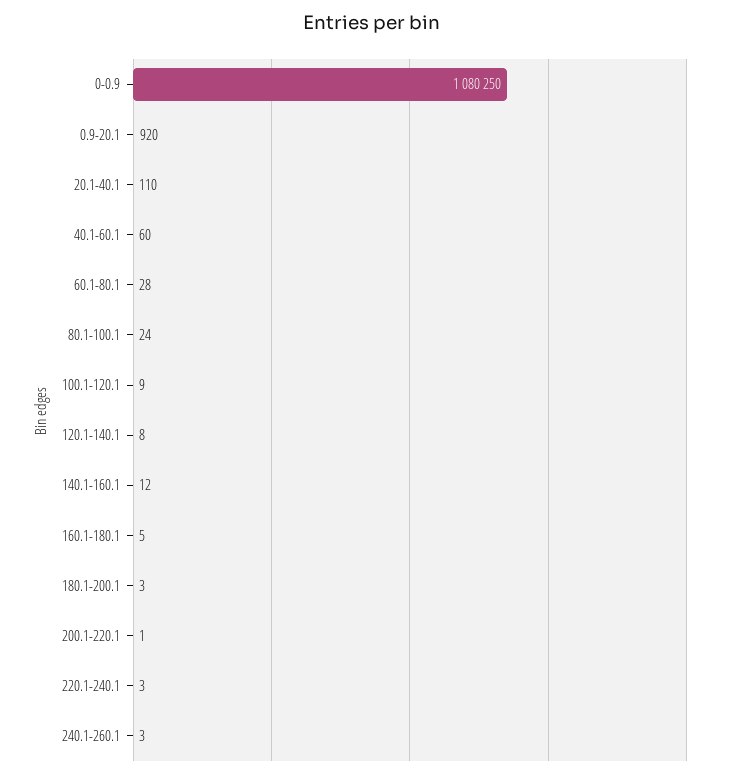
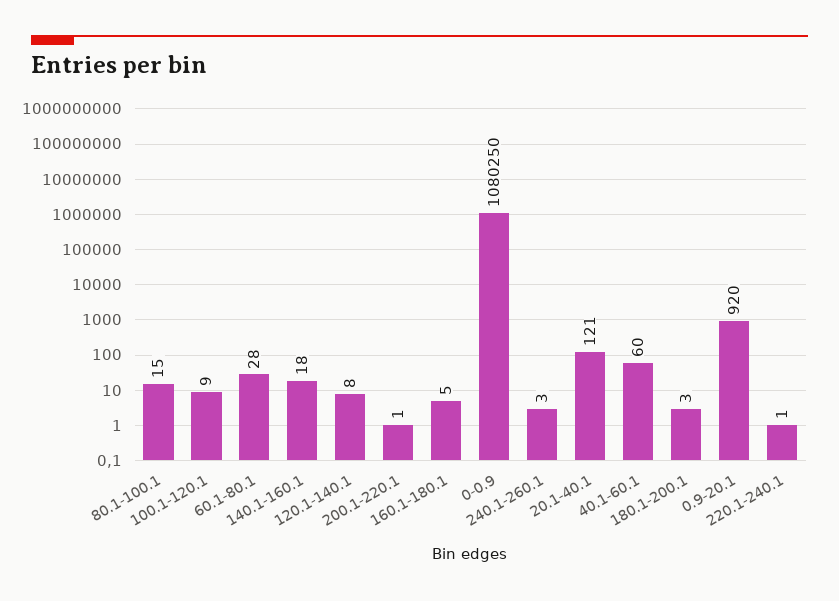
  {
    "0-0.9": 1080250,
    "0.9-20.1": 920,
-   "20.1-40.1": 110,
+   "20.1-40.1": 121,
    "40.1-60.1": 60,
    "60.1-80.1": 28,
-   "80.1-100.1": 24,
+   "80.1-100.1": 15,
    "100.1-120.1": 9,
    "120.1-140.1": 8,
-   "140.1-160.1": 12,
+   "140.1-160.1": 18,
    "160.1-180.1": 5,
    "180.1-200.1": 3,
    "200.1-220.1": 1,
-   "220.1-240.1": 3,
+   "220.1-240.1": 1,
    "240.1-260.1": 3
  }

